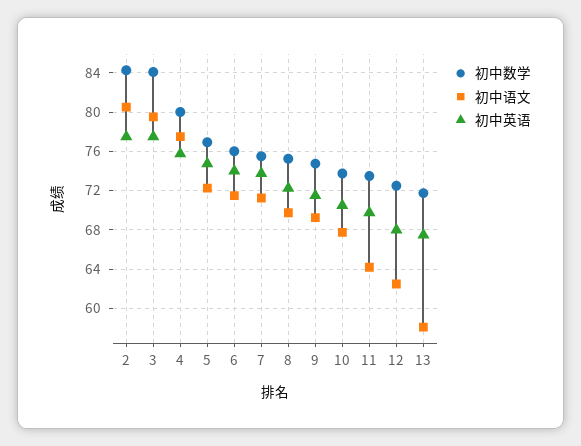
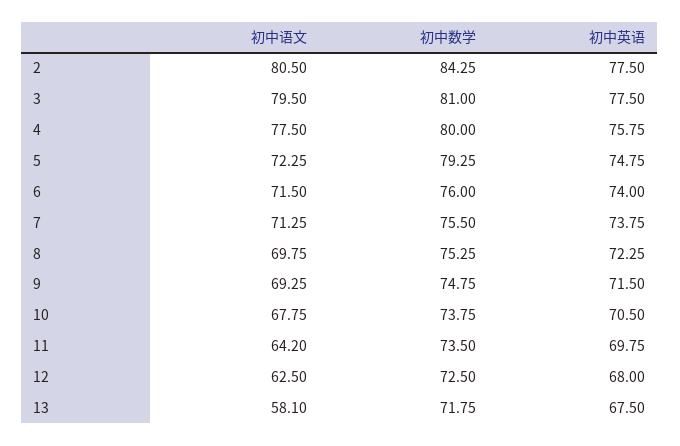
  {
    "初中数学": {
      "2": 84.25,
-     "3": 84,
+     "3": 81,
      "4": 80,
-     "5": 77,
+     "5": 79.25,
      "6": 76,
      "7": 75.5,
      "8": 75.25,
      "9": 74.75,
      "10": 73.75,
      "11": 73.5,
      "12": 72.5,
      "13": 71.75
    },
    "初中语文": {
      "2": 80.5,
      "3": 79.5,
      "4": 77.5,
      "5": 72.25,
      "6": 71.5,
      "7": 71.25,
      "8": 69.75,
      "9": 69.25,
      "10": 67.75,
      "11": 64.2,
      "12": 62.5,
      "13": 58.1
    },
    "初中英语": {
      "2": 77.5,
      "3": 77.5,
      "4": 75.75,
      "5": 74.75,
      "6": 74,
      "7": 73.75,
      "8": 72.25,
      "9": 71.5,
      "10": 70.5,
      "11": 69.75,
      "12": 68,
      "13": 67.5
    }
  }

